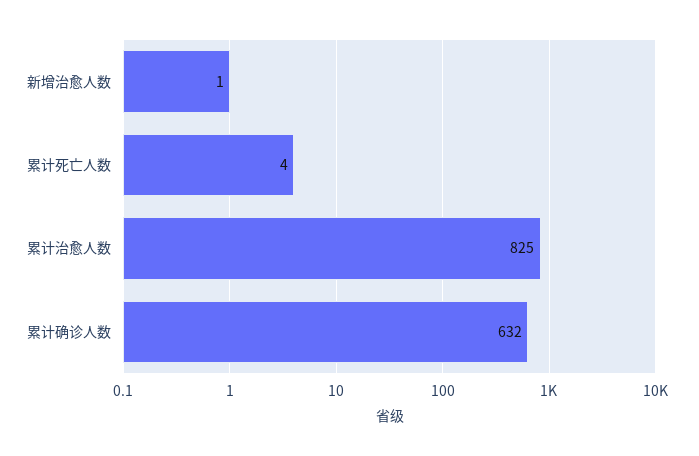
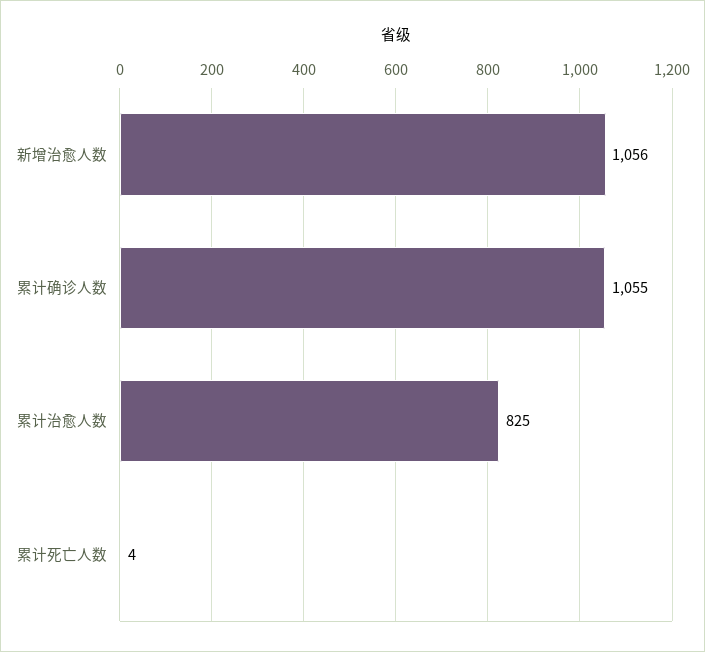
  {
-   "新增治愈人数": 1,
+   "新增治愈人数": 1056,
    "累计死亡人数": 4,
    "累计治愈人数": 825,
-   "累计确诊人数": 632
+   "累计确诊人数": 1055
  }

